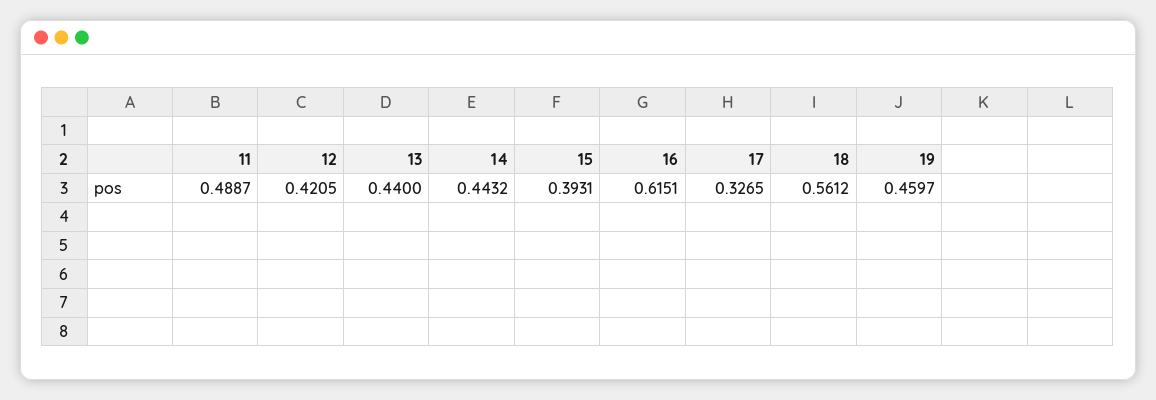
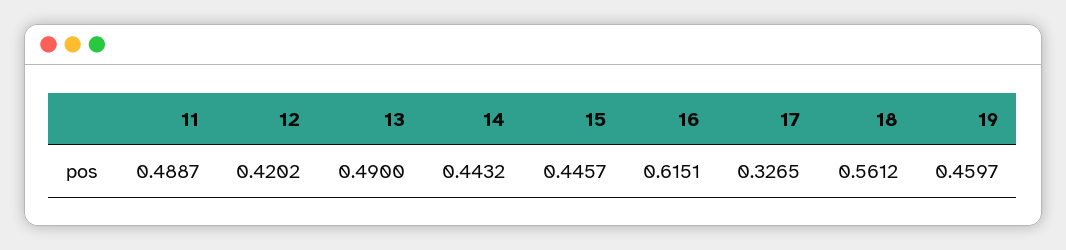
  {
    "11": 0.4887,
-   "12": 0.4205,
+   "12": 0.4202,
-   "13": 0.44,
+   "13": 0.49,
    "14": 0.4432,
-   "15": 0.3931,
+   "15": 0.4457,
    "16": 0.6151,
    "17": 0.3265,
    "18": 0.5612,
    "19": 0.4597
  }

